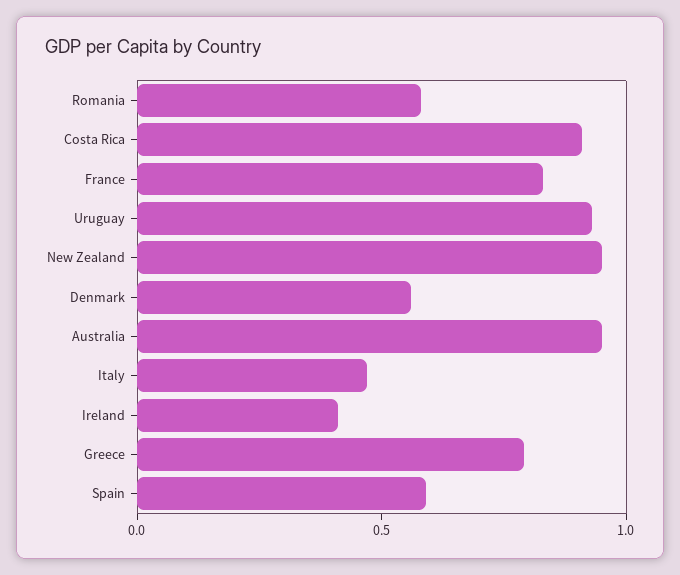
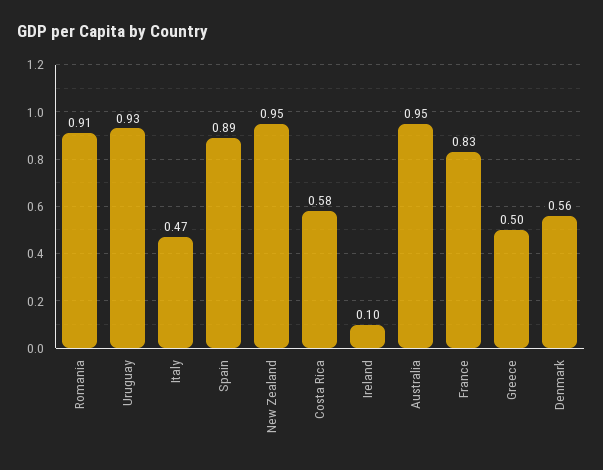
  {
-   "Romania": 0.6,
+   "Romania": 0.91,
-   "Costa Rica": 0.9,
+   "Costa Rica": 0.58,
    "France": 0.83,
    "Uruguay": 0.93,
    "New Zealand": 0.95,
    "Denmark": 0.56,
    "Australia": 0.95,
    "Italy": 0.47,
-   "Ireland": 0.4,
+   "Ireland": 0.1,
-   "Greece": 0.8,
+   "Greece": 0.5,
-   "Spain": 0.6
+   "Spain": 0.89
  }

